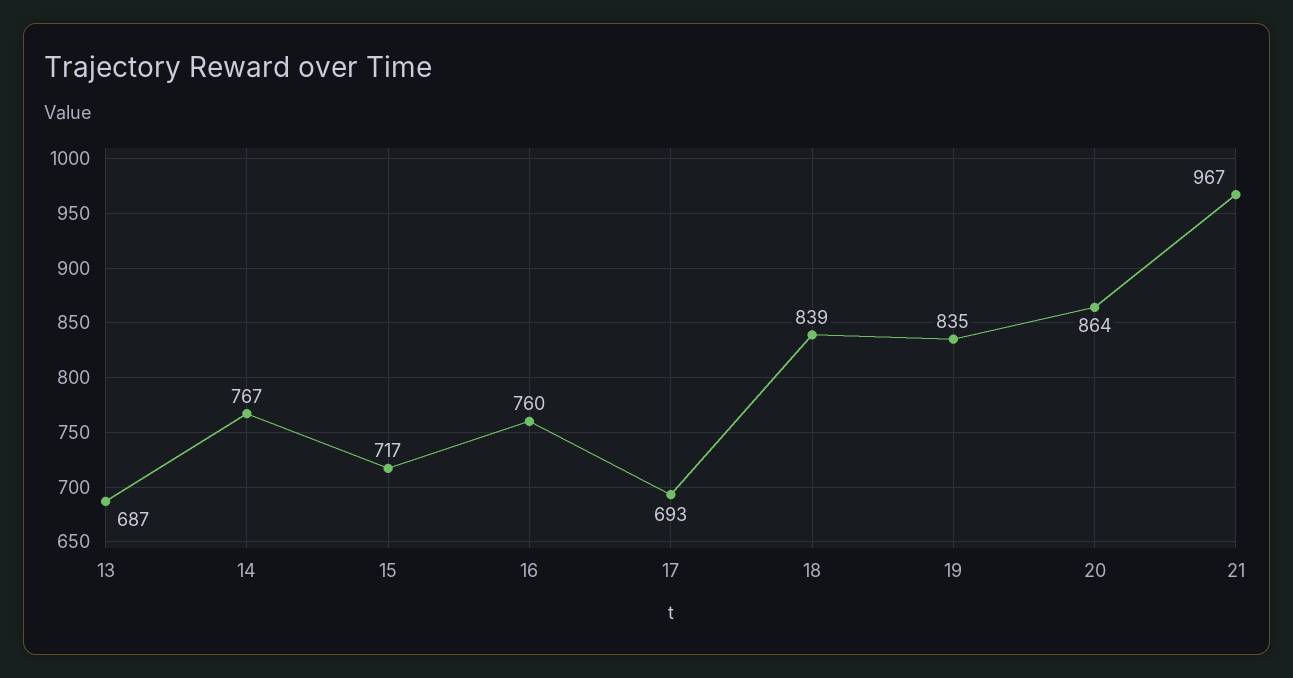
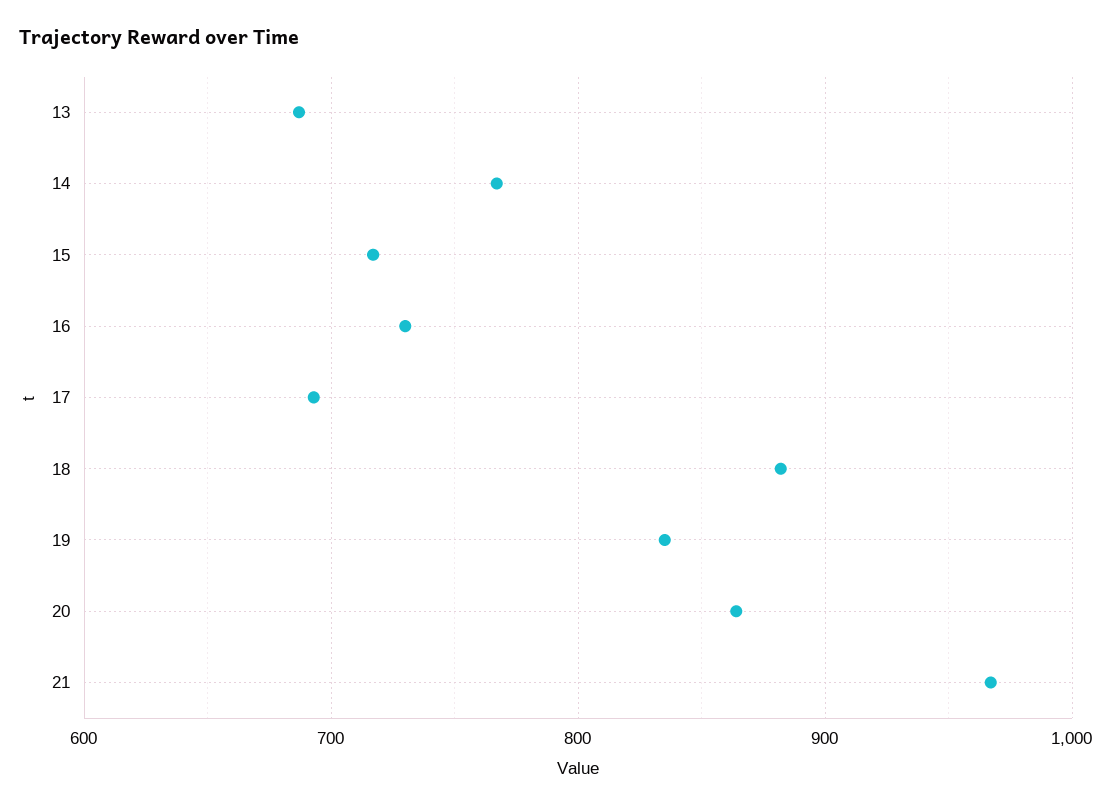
  {
    "13": 687,
    "14": 767,
    "15": 717,
-   "16": 760,
+   "16": 730,
    "17": 693,
-   "18": 839,
+   "18": 880,
    "19": 835,
    "20": 864,
    "21": 967
  }

